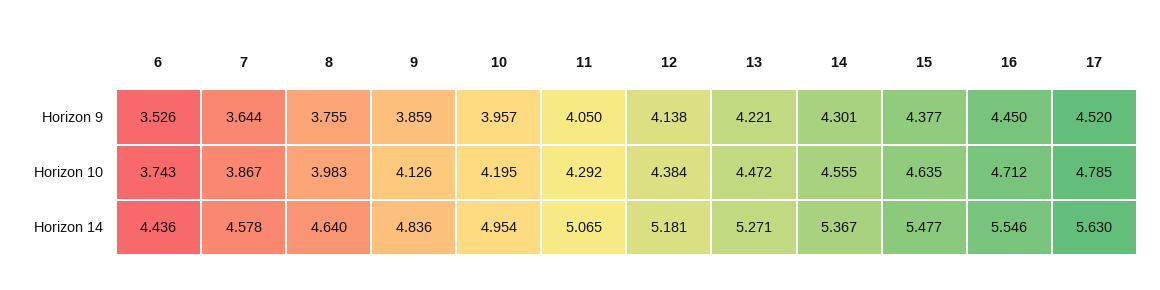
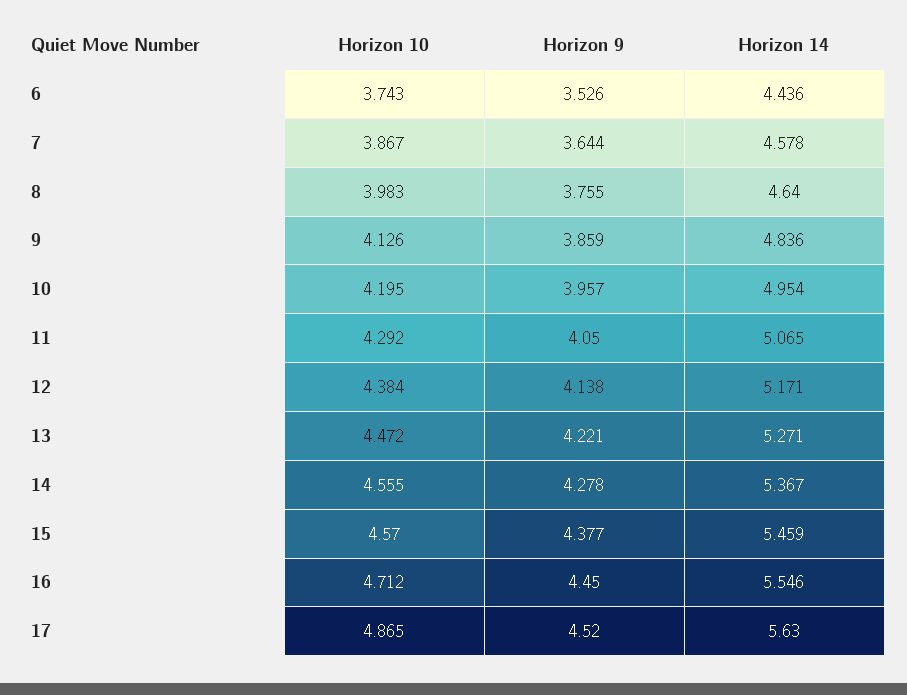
  {
    "6": {
      "Horizon 9": 3.526,
      "Horizon 10": 3.743,
      "Horizon 14": 4.436
    },
    "7": {
      "Horizon 9": 3.644,
      "Horizon 10": 3.867,
      "Horizon 14": 4.578
    },
    "8": {
      "Horizon 9": 3.755,
      "Horizon 10": 3.983,
      "Horizon 14": 4.64
    },
    "9": {
      "Horizon 9": 3.859,
      "Horizon 10": 4.126,
      "Horizon 14": 4.836
    },
    "10": {
      "Horizon 9": 3.957,
      "Horizon 10": 4.195,
      "Horizon 14": 4.954
    },
    "11": {
      "Horizon 9": 4.05,
      "Horizon 10": 4.292,
      "Horizon 14": 5.065
    },
    "12": {
      "Horizon 9": 4.138,
      "Horizon 10": 4.384,
-     "Horizon 14": 5.181
+     "Horizon 14": 5.171
    },
    "13": {
      "Horizon 9": 4.221,
      "Horizon 10": 4.472,
      "Horizon 14": 5.271
    },
    "14": {
-     "Horizon 9": 4.301,
+     "Horizon 9": 4.278,
      "Horizon 10": 4.555,
      "Horizon 14": 5.367
    },
    "15": {
      "Horizon 9": 4.377,
-     "Horizon 10": 4.635,
+     "Horizon 10": 4.57,
-     "Horizon 14": 5.477
+     "Horizon 14": 5.459
    },
    "16": {
      "Horizon 9": 4.45,
      "Horizon 10": 4.712,
      "Horizon 14": 5.546
    },
    "17": {
      "Horizon 9": 4.52,
-     "Horizon 10": 4.785,
+     "Horizon 10": 4.865,
      "Horizon 14": 5.63
    }
  }

